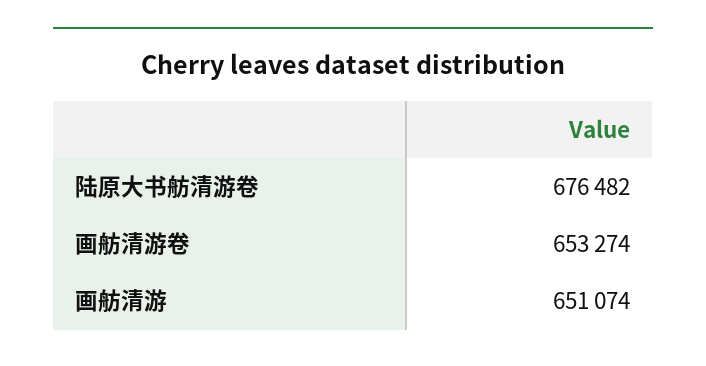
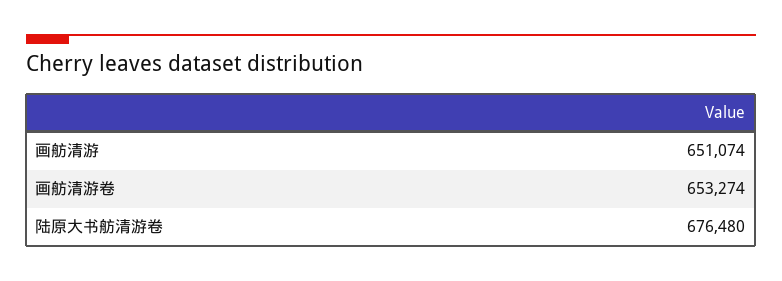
  {
-   "陆原大书舫清游卷": 676482,
+   "陆原大书舫清游卷": 676480,
    "画舫清游卷": 653274,
    "画舫清游": 651074
  }

